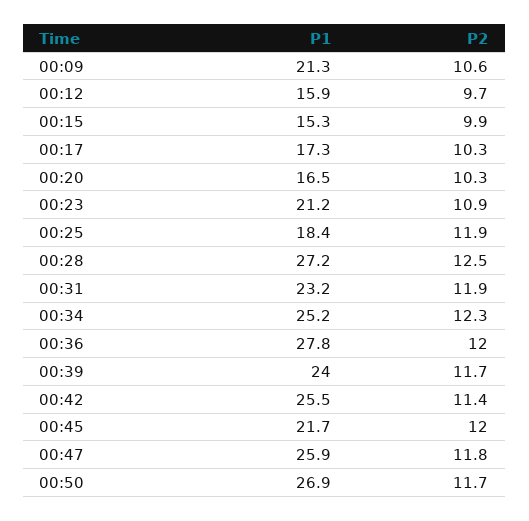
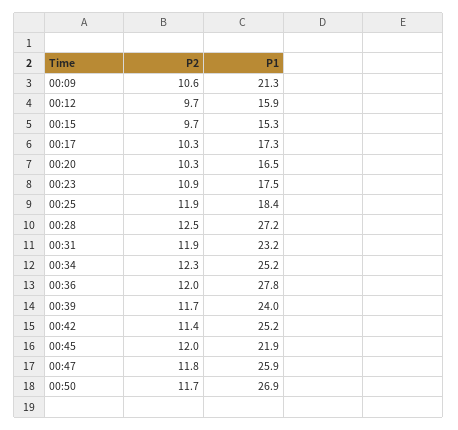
  {
    "P1": {
      "00:09": 21.3,
      "00:12": 15.9,
      "00:15": 15.3,
      "00:17": 17.3,
      "00:20": 16.5,
-     "00:23": 21.2,
+     "00:23": 17.5,
      "00:25": 18.4,
      "00:28": 27.2,
      "00:31": 23.2,
      "00:34": 25.2,
      "00:36": 27.8,
      "00:39": 24,
-     "00:42": 25.5,
+     "00:42": 25.2,
-     "00:45": 21.7,
+     "00:45": 21.9,
      "00:47": 25.9,
      "00:50": 26.9
    },
    "P2": {
      "00:09": 10.6,
      "00:12": 9.7,
-     "00:15": 9.9,
+     "00:15": 9.7,
      "00:17": 10.3,
      "00:20": 10.3,
      "00:23": 10.9,
      "00:25": 11.9,
      "00:28": 12.5,
      "00:31": 11.9,
      "00:34": 12.3,
      "00:36": 12,
      "00:39": 11.7,
      "00:42": 11.4,
      "00:45": 12,
      "00:47": 11.8,
      "00:50": 11.7
    }
  }

